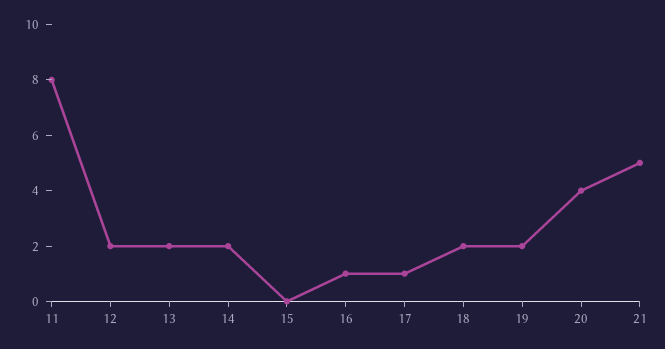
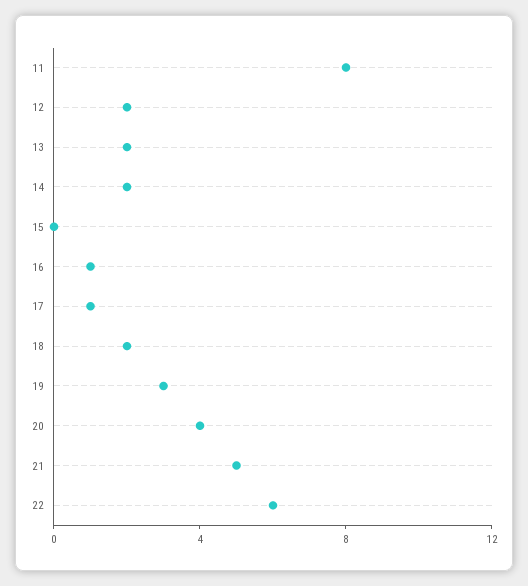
  {
    "11": 8,
    "12": 2,
    "13": 2,
    "14": 2,
    "15": 0,
    "16": 1,
    "17": 1,
    "18": 2,
-   "19": 2,
+   "19": 3,
    "20": 4,
-   "21": 5
+   "21": 5,
+   "22": 6
  }

